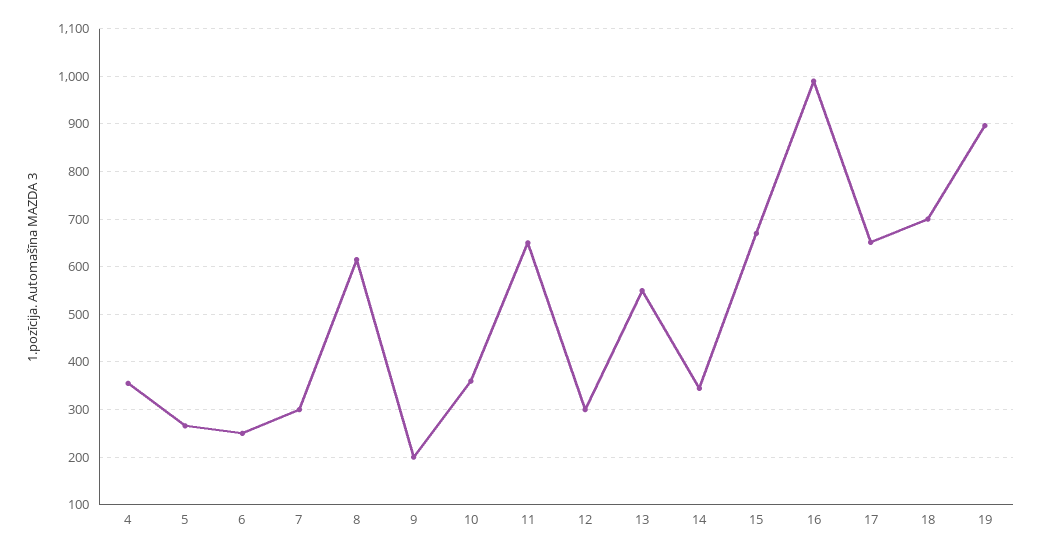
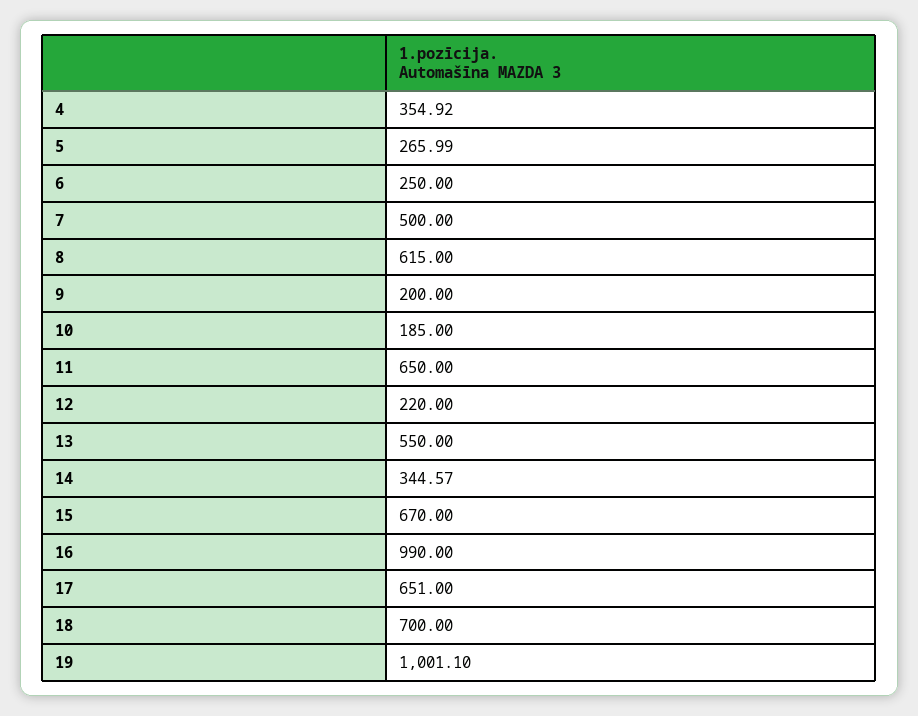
  {
    "4": 354.92,
    "5": 265.99,
    "6": 250,
-   "7": 300,
+   "7": 500,
    "8": 615,
    "9": 200,
-   "10": 360,
+   "10": 185,
    "11": 650,
-   "12": 300,
+   "12": 220,
    "13": 550,
    "14": 344.57,
    "15": 670,
    "16": 990,
    "17": 651,
    "18": 700,
-   "19": 900
+   "19": 1001.1
  }

